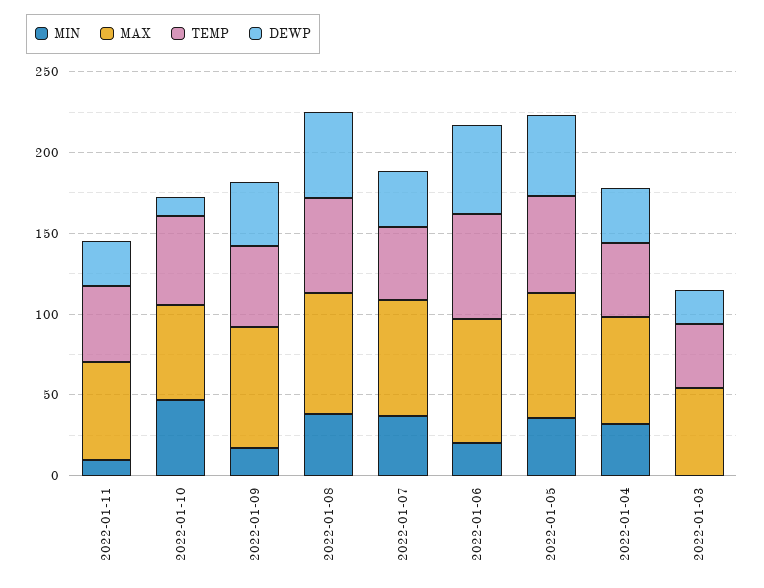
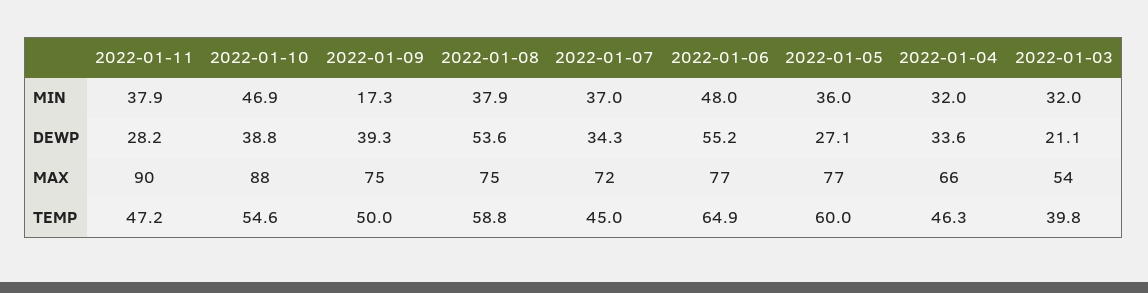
  {
    "MIN": {
-     "2022-01-11": 10,
+     "2022-01-11": 37.9,
      "2022-01-10": 46.9,
      "2022-01-09": 17.3,
      "2022-01-08": 37.9,
      "2022-01-07": 37,
-     "2022-01-06": 20,
+     "2022-01-06": 48,
      "2022-01-05": 36,
      "2022-01-04": 32,
-     "2022-01-03": 0
+     "2022-01-03": 32
    },
    "MAX": {
-     "2022-01-11": 60,
+     "2022-01-11": 90,
-     "2022-01-10": 60,
+     "2022-01-10": 88,
      "2022-01-09": 75,
      "2022-01-08": 75,
      "2022-01-07": 72,
      "2022-01-06": 77,
      "2022-01-05": 77,
      "2022-01-04": 66,
      "2022-01-03": 54
    },
    "TEMP": {
      "2022-01-11": 47.2,
      "2022-01-10": 54.6,
      "2022-01-09": 50,
      "2022-01-08": 58.8,
      "2022-01-07": 45,
      "2022-01-06": 64.9,
      "2022-01-05": 60,
      "2022-01-04": 46.3,
      "2022-01-03": 39.8
    },
    "DEWP": {
      "2022-01-11": 28.2,
-     "2022-01-10": 10,
+     "2022-01-10": 38.8,
      "2022-01-09": 39.3,
      "2022-01-08": 53.6,
      "2022-01-07": 34.3,
      "2022-01-06": 55.2,
-     "2022-01-05": 50,
+     "2022-01-05": 27.1,
      "2022-01-04": 33.6,
      "2022-01-03": 21.1
    }
  }

